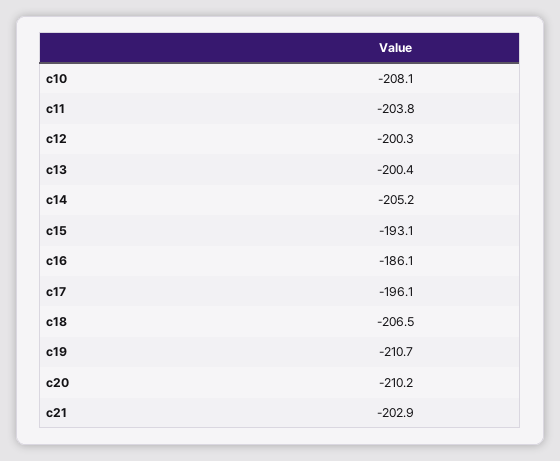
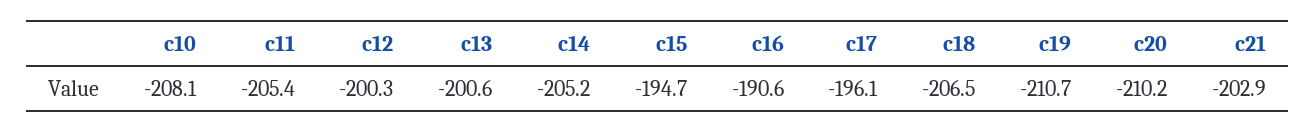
  {
    "c10": -208.1,
-   "c11": -203.8,
+   "c11": -205.4,
    "c12": -200.3,
-   "c13": -200.4,
+   "c13": -200.6,
    "c14": -205.2,
-   "c15": -193.1,
+   "c15": -194.7,
-   "c16": -186.1,
+   "c16": -190.6,
    "c17": -196.1,
    "c18": -206.5,
    "c19": -210.7,
    "c20": -210.2,
    "c21": -202.9
  }

